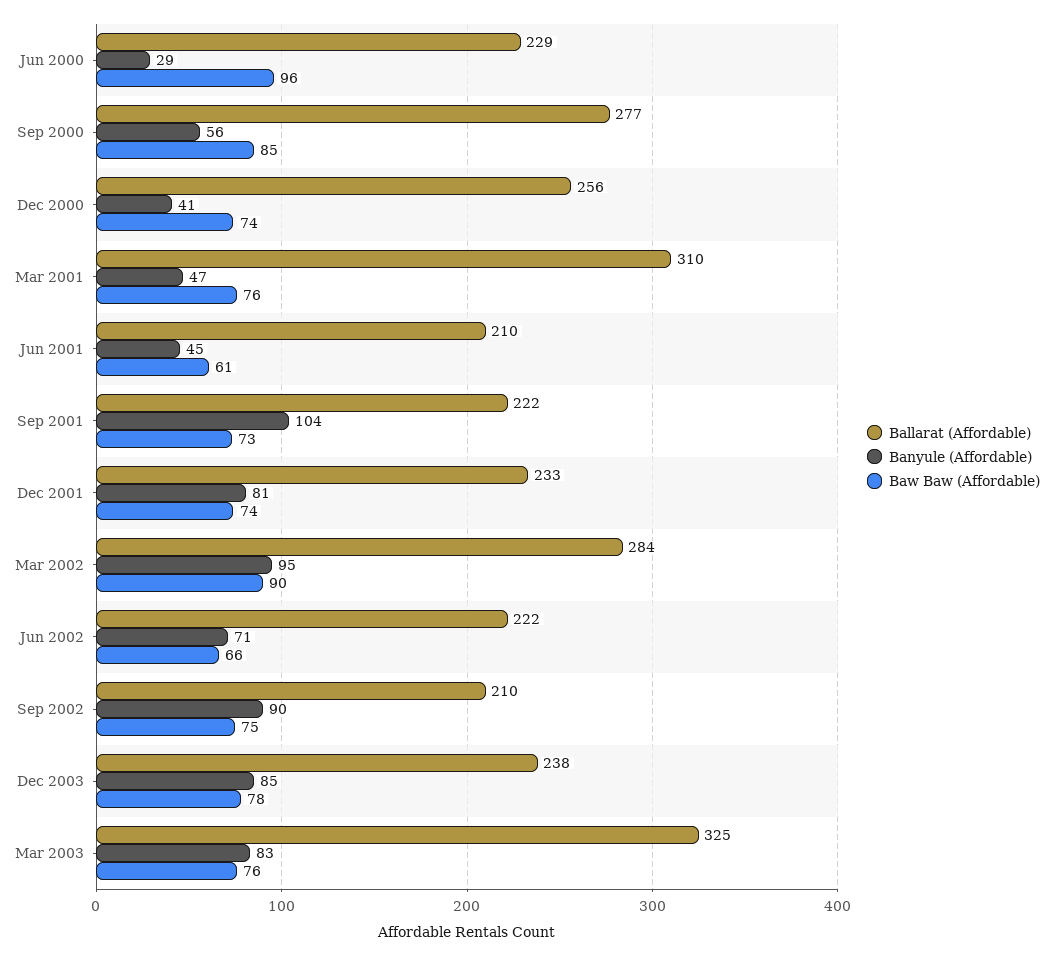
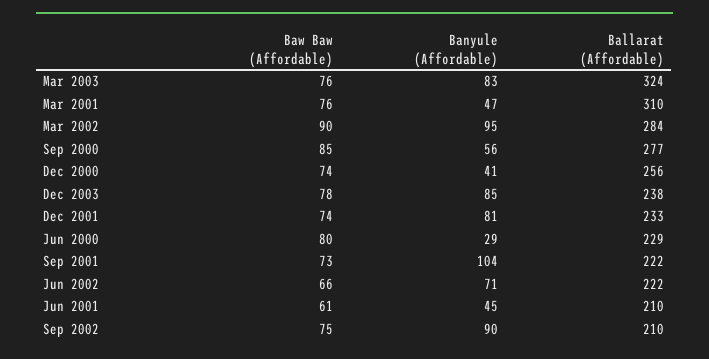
  {
    "Ballarat (Affordable)": {
      "Jun 2000": 229,
      "Sep 2000": 277,
      "Dec 2000": 256,
      "Mar 2001": 310,
      "Jun 2001": 210,
      "Sep 2001": 222,
      "Dec 2001": 233,
      "Mar 2002": 284,
      "Jun 2002": 222,
      "Sep 2002": 210,
      "Dec 2003": 238,
-     "Mar 2003": 325
+     "Mar 2003": 324
    },
    "Banyule (Affordable)": {
      "Jun 2000": 29,
      "Sep 2000": 56,
      "Dec 2000": 41,
      "Mar 2001": 47,
      "Jun 2001": 45,
      "Sep 2001": 104,
      "Dec 2001": 81,
      "Mar 2002": 95,
      "Jun 2002": 71,
      "Sep 2002": 90,
      "Dec 2003": 85,
      "Mar 2003": 83
    },
    "Baw Baw (Affordable)": {
-     "Jun 2000": 96,
+     "Jun 2000": 80,
      "Sep 2000": 85,
      "Dec 2000": 74,
      "Mar 2001": 76,
      "Jun 2001": 61,
      "Sep 2001": 73,
      "Dec 2001": 74,
      "Mar 2002": 90,
      "Jun 2002": 66,
      "Sep 2002": 75,
      "Dec 2003": 78,
      "Mar 2003": 76
    }
  }

